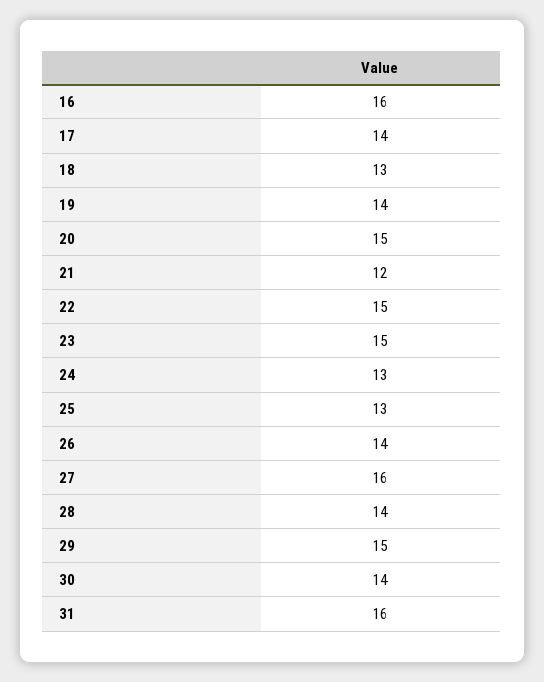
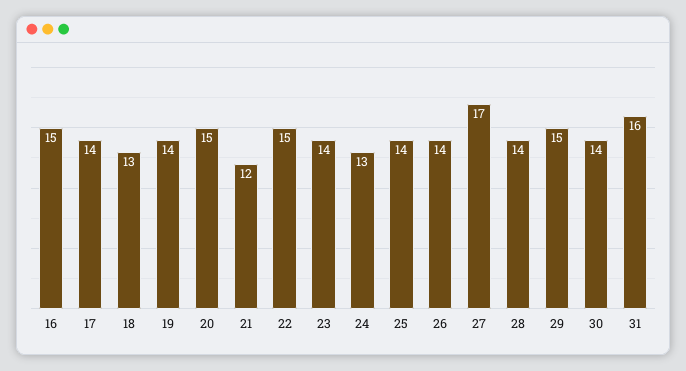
  {
-   "16": 16,
+   "16": 15,
    "17": 14,
    "18": 13,
    "19": 14,
    "20": 15,
    "21": 12,
    "22": 15,
-   "23": 15,
+   "23": 14,
    "24": 13,
-   "25": 13,
+   "25": 14,
    "26": 14,
-   "27": 16,
+   "27": 17,
    "28": 14,
    "29": 15,
    "30": 14,
    "31": 16
  }

